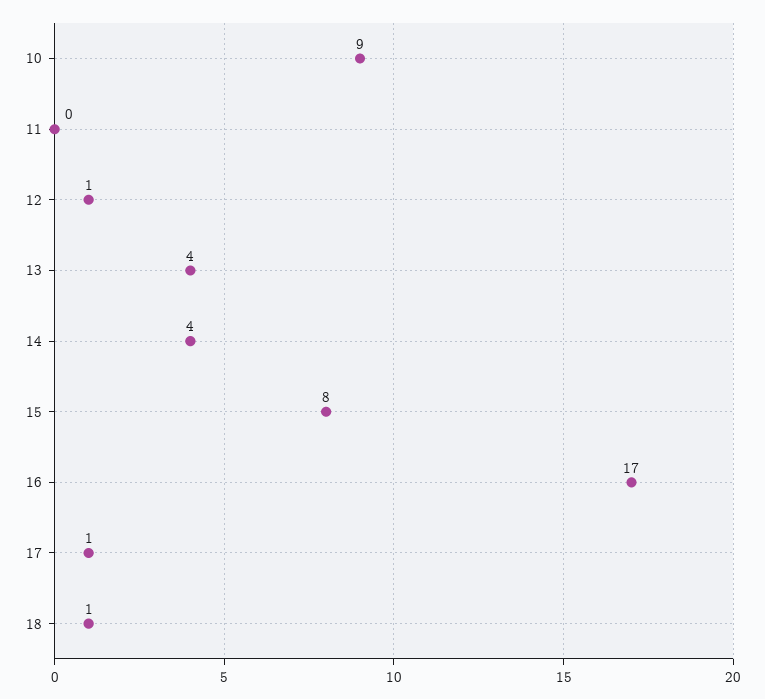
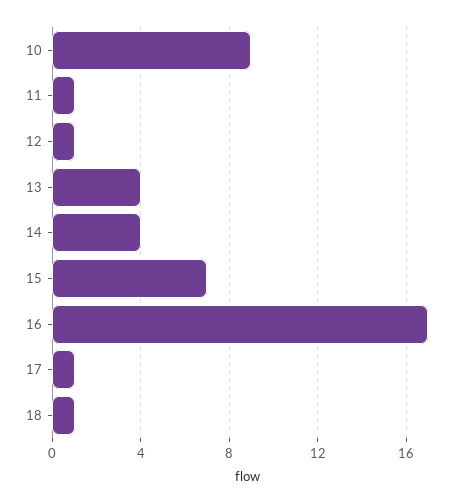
  {
    "10": 9,
-   "11": 0,
+   "11": 1,
    "12": 1,
    "13": 4,
    "14": 4,
-   "15": 8,
+   "15": 7,
    "16": 17,
    "17": 1,
    "18": 1
  }

